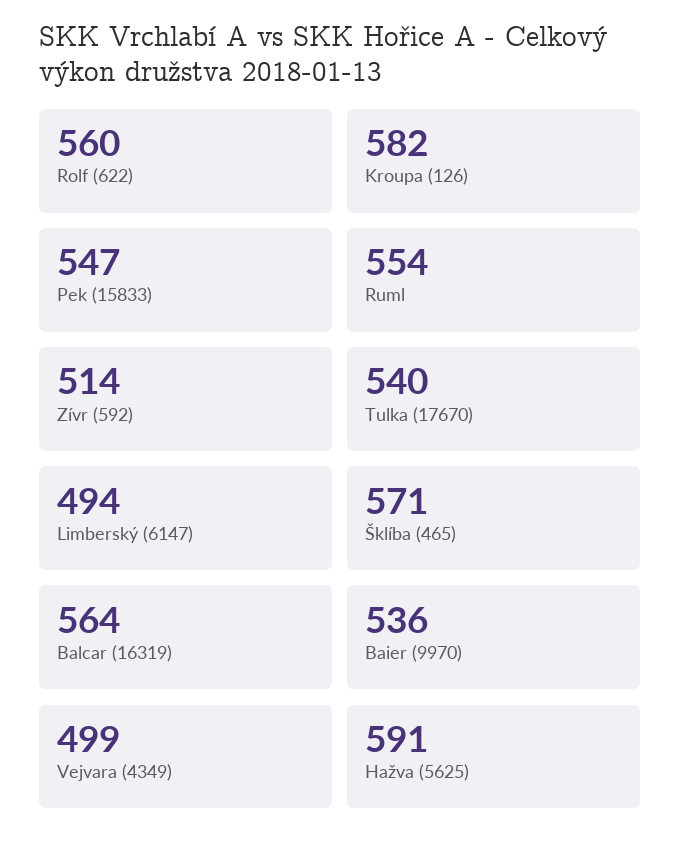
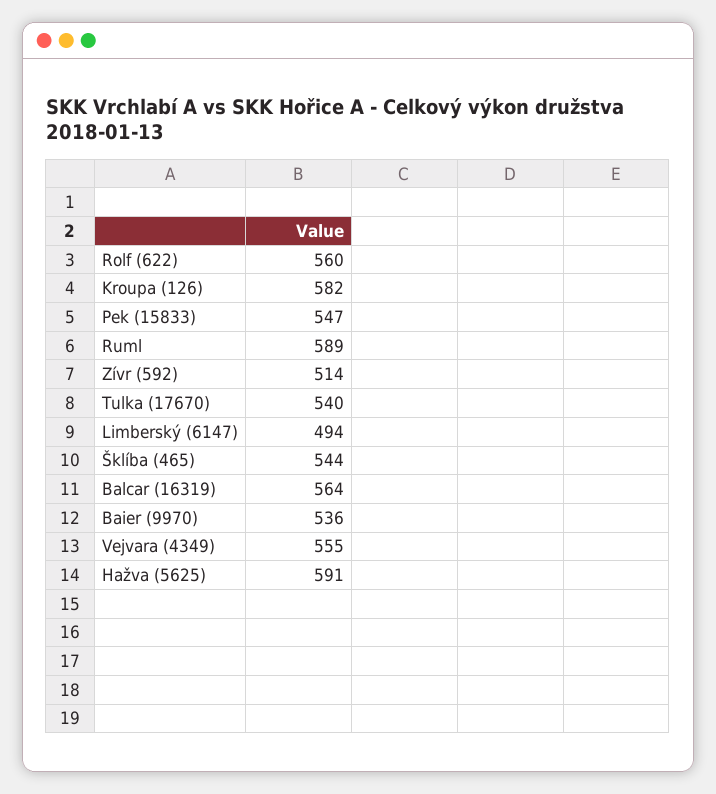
  {
    "Rolf (622)": 560,
    "Kroupa (126)": 582,
    "Pek (15833)": 547,
-   "Ruml": 554,
+   "Ruml": 589,
    "Zívr (592)": 514,
    "Tulka (17670)": 540,
    "Limberský (6147)": 494,
-   "Šklíba (465)": 571,
+   "Šklíba (465)": 544,
    "Balcar (16319)": 564,
    "Baier (9970)": 536,
-   "Vejvara (4349)": 499,
+   "Vejvara (4349)": 555,
    "Hažva (5625)": 591
  }

